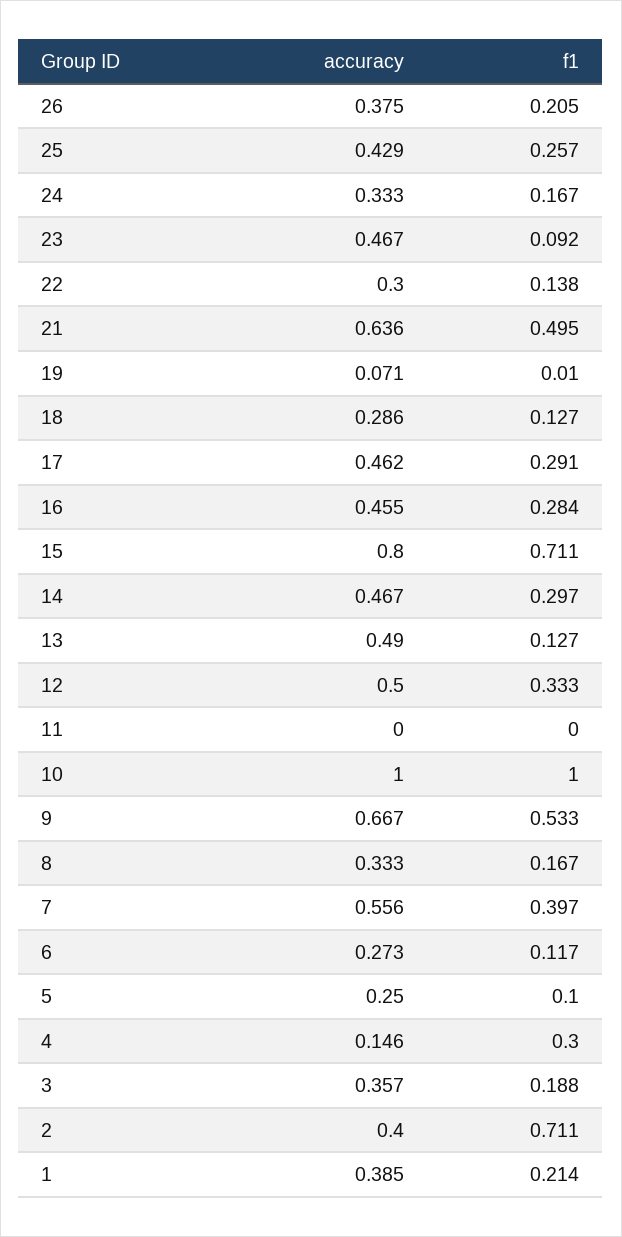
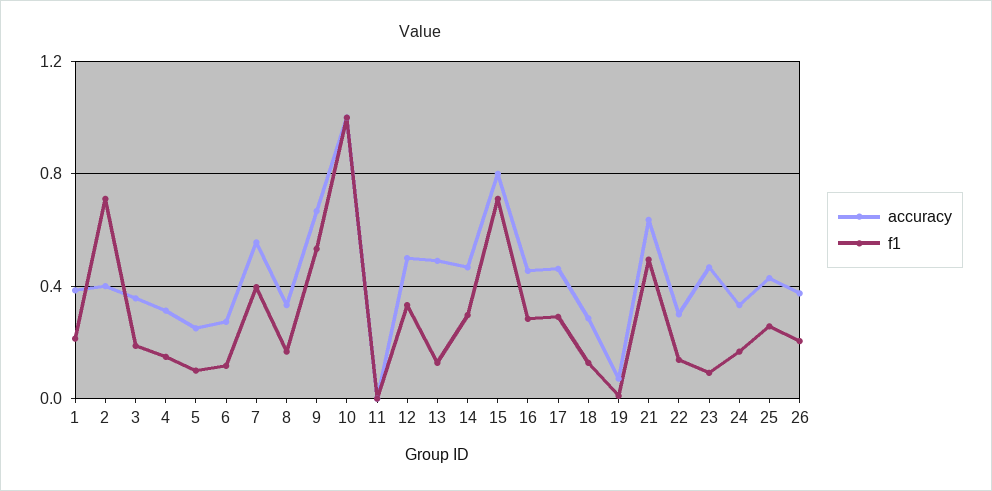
  {
    "accuracy": {
      "26": 0.375,
      "25": 0.429,
      "24": 0.333,
      "23": 0.467,
      "22": 0.3,
      "21": 0.636,
      "19": 0.071,
      "18": 0.286,
      "17": 0.462,
      "16": 0.455,
      "15": 0.8,
      "14": 0.467,
      "13": 0.49,
      "12": 0.5,
      "11": 0,
      "10": 1,
      "9": 0.667,
      "8": 0.333,
      "7": 0.556,
      "6": 0.273,
      "5": 0.25,
-     "4": 0.146,
+     "4": 0.3,
      "3": 0.357,
      "2": 0.4,
      "1": 0.385
    },
    "f1": {
      "26": 0.205,
      "25": 0.257,
      "24": 0.167,
      "23": 0.092,
      "22": 0.138,
      "21": 0.495,
      "19": 0.01,
      "18": 0.127,
      "17": 0.291,
      "16": 0.284,
      "15": 0.711,
      "14": 0.297,
      "13": 0.127,
      "12": 0.333,
      "11": 0,
      "10": 1,
      "9": 0.533,
      "8": 0.167,
      "7": 0.397,
      "6": 0.117,
      "5": 0.1,
-     "4": 0.3,
+     "4": 0.15,
      "3": 0.188,
      "2": 0.711,
      "1": 0.214
    }
  }

